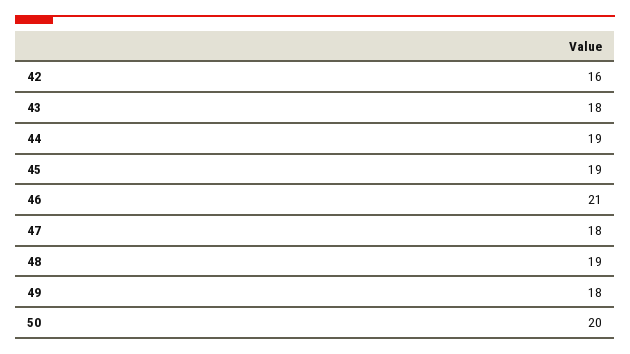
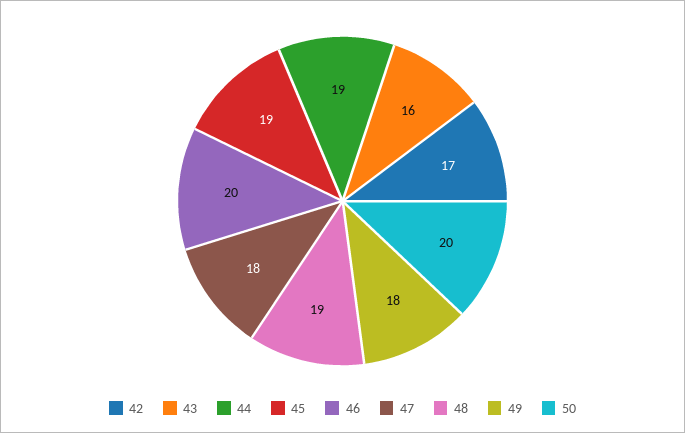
  {
-   "42": 16,
+   "42": 17,
-   "43": 18,
+   "43": 16,
    "44": 19,
    "45": 19,
-   "46": 21,
+   "46": 20,
    "47": 18,
    "48": 19,
    "49": 18,
    "50": 20
  }

